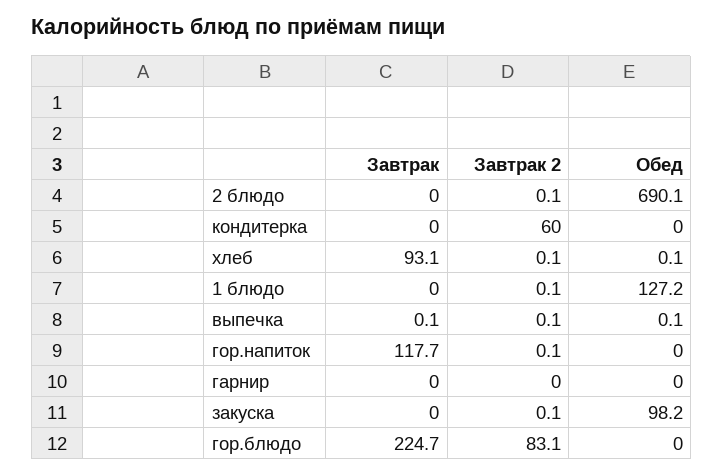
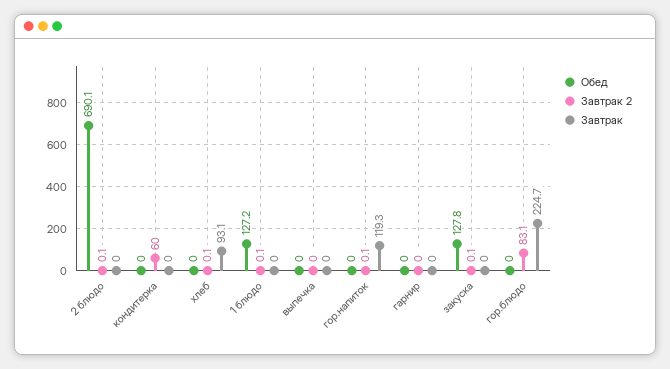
  {
    "Завтрак": {
      "2 блюдо": 0,
      "кондитерка": 0,
      "хлеб": 93.1,
      "1 блюдо": 0,
-     "выпечка": 0.1,
+     "выпечка": 0,
-     "гор.напиток": 117.7,
+     "гор.напиток": 119.3,
      "гарнир": 0,
      "закуска": 0,
      "гор.блюдо": 224.7
    },
    "Завтрак 2": {
      "2 блюдо": 0.1,
      "кондитерка": 60,
      "хлеб": 0.1,
      "1 блюдо": 0.1,
-     "выпечка": 0.1,
+     "выпечка": 0,
      "гор.напиток": 0.1,
      "гарнир": 0,
      "закуска": 0.1,
      "гор.блюдо": 83.1
    },
    "Обед": {
      "2 блюдо": 690.1,
      "кондитерка": 0,
-     "хлеб": 0.1,
+     "хлеб": 0,
      "1 блюдо": 127.2,
-     "выпечка": 0.1,
+     "выпечка": 0,
      "гор.напиток": 0,
      "гарнир": 0,
-     "закуска": 98.2,
+     "закуска": 127.8,
      "гор.блюдо": 0
    }
  }

